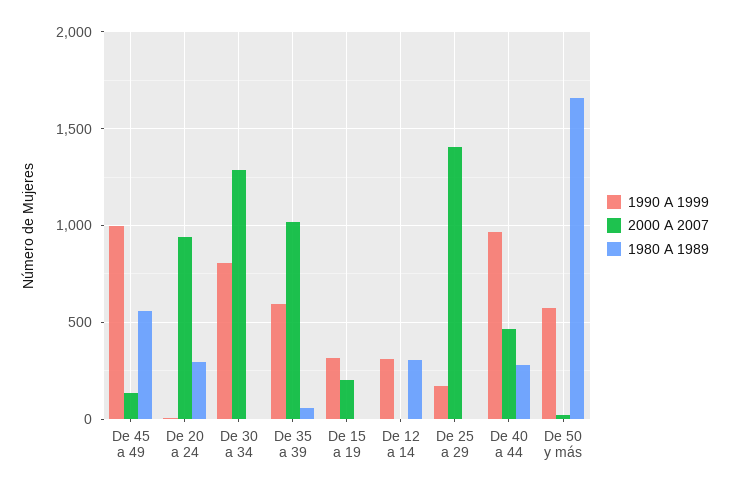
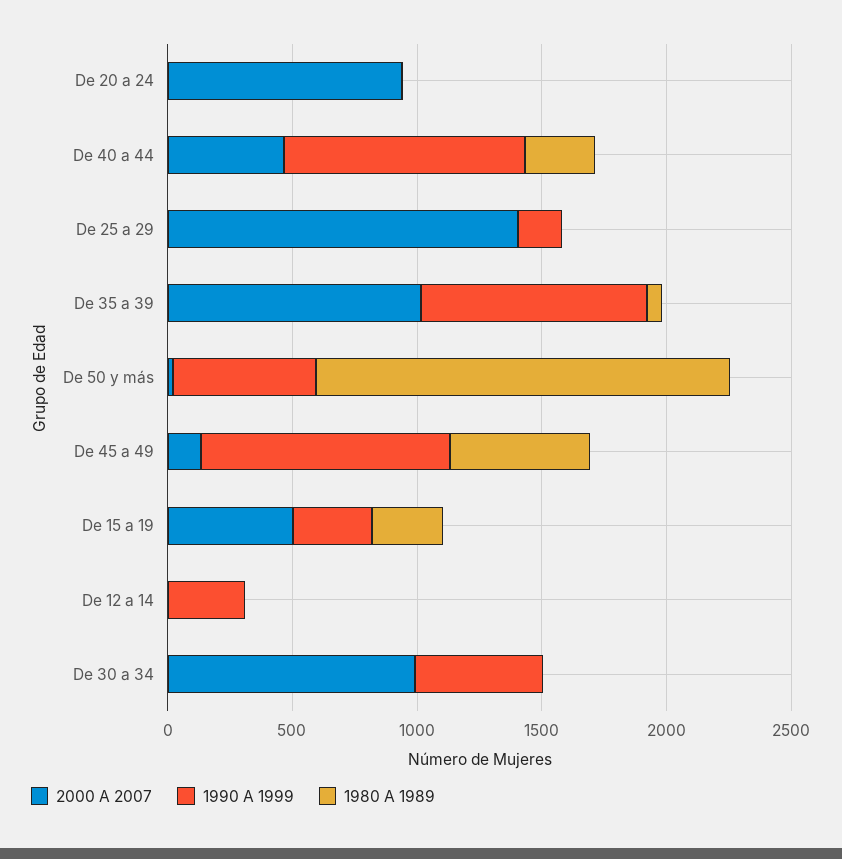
  {
    "1990 A 1999": {
      "De 45 a 49": 1000,
      "De 20 a 24": 0,
-     "De 30 a 34": 800,
+     "De 30 a 34": 500,
-     "De 35 a 39": 600,
+     "De 35 a 39": 900,
      "De 15 a 19": 300,
      "De 12 a 14": 300,
      "De 25 a 29": 150,
      "De 40 a 44": 950,
      "De 50 y más": 550
    },
    "2000 A 2007": {
      "De 45 a 49": 150,
      "De 20 a 24": 950,
-     "De 30 a 34": 1300,
+     "De 30 a 34": 1000,
      "De 35 a 39": 1000,
-     "De 15 a 19": 200,
+     "De 15 a 19": 500,
      "De 12 a 14": 0,
      "De 25 a 29": 1400,
      "De 40 a 44": 450,
      "De 50 y más": 0
    },
    "1980 A 1989": {
      "De 45 a 49": 550,
-     "De 20 a 24": 300,
+     "De 20 a 24": 0,
      "De 30 a 34": 0,
      "De 35 a 39": 50,
-     "De 15 a 19": 0,
+     "De 15 a 19": 300,
-     "De 12 a 14": 300,
+     "De 12 a 14": 0,
      "De 25 a 29": 0,
      "De 40 a 44": 300,
      "De 50 y más": 1650
    }
  }

